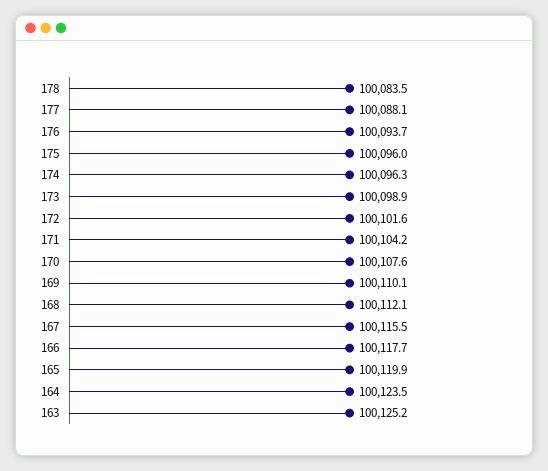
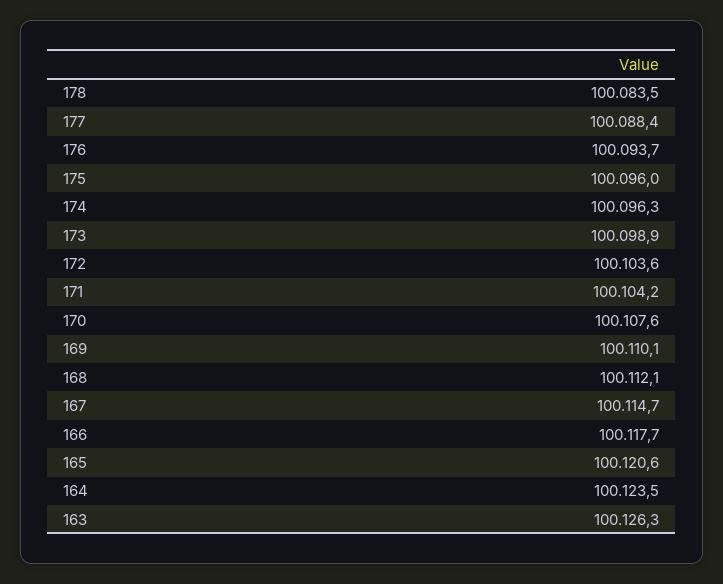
  {
    "178": 100083.5,
-   "177": 100088.1,
+   "177": 100088.4,
    "176": 100093.7,
    "175": 100096,
    "174": 100096.3,
    "173": 100098.9,
-   "172": 100101.6,
+   "172": 100103.6,
    "171": 100104.2,
    "170": 100107.6,
    "169": 100110.1,
    "168": 100112.1,
-   "167": 100115.5,
+   "167": 100114.7,
    "166": 100117.7,
-   "165": 100119.9,
+   "165": 100120.6,
    "164": 100123.5,
-   "163": 100125.2
+   "163": 100126.3
  }

